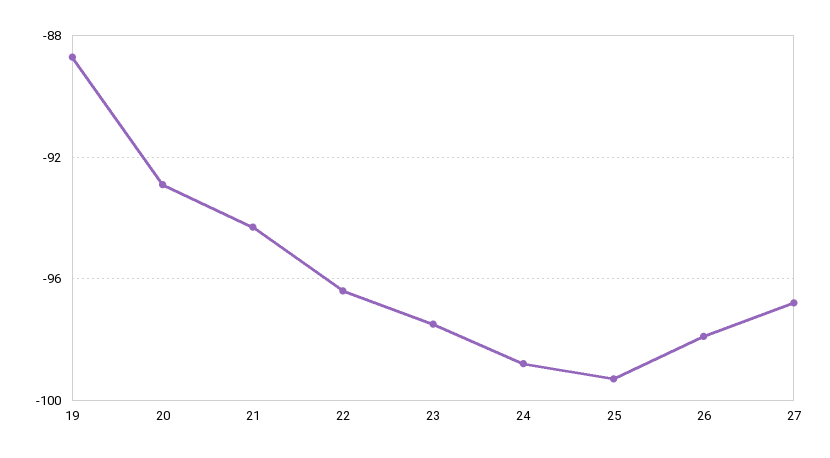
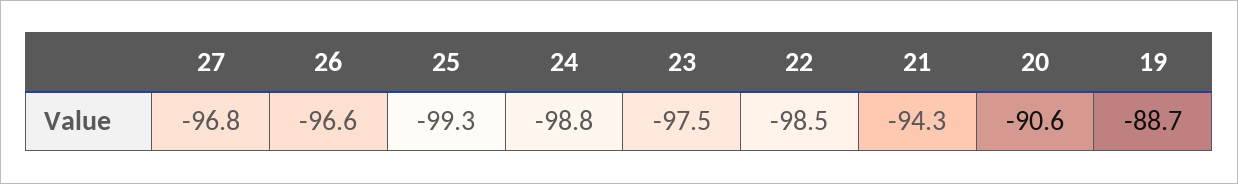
  {
    "19": -88.7,
-   "20": -93,
+   "20": -90.6,
    "21": -94.3,
-   "22": -96.5,
+   "22": -98.5,
    "23": -97.5,
    "24": -98.8,
    "25": -99.3,
-   "26": -98,
+   "26": -96.6,
    "27": -96.8
  }

